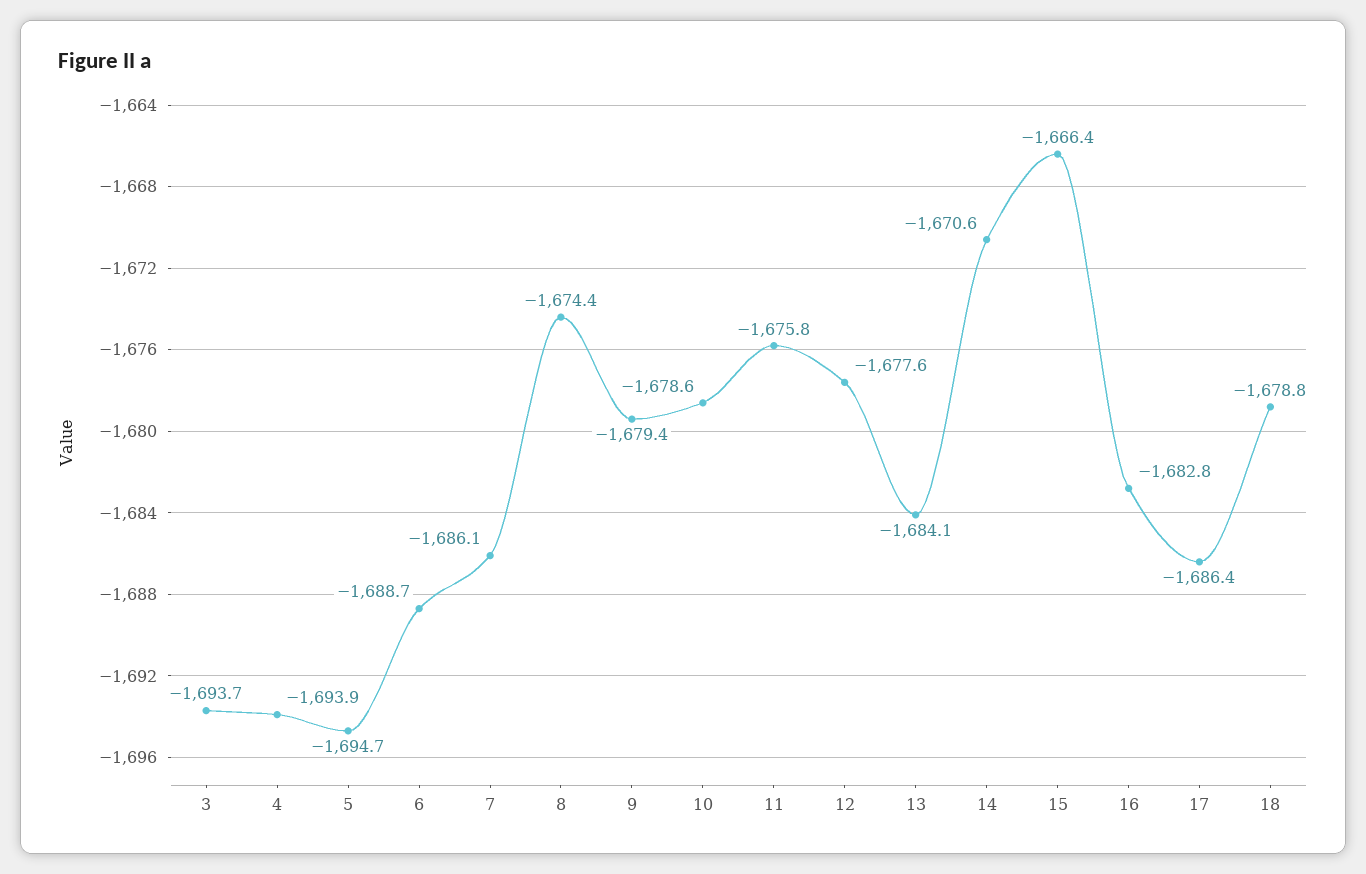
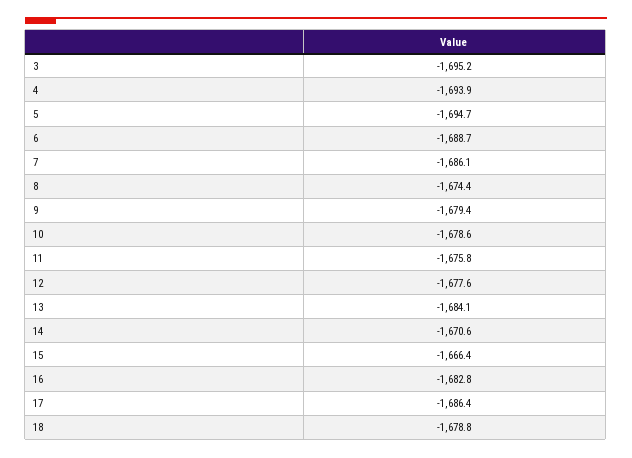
  {
-   "3": -1693.7,
+   "3": -1695.2,
    "4": -1693.9,
    "5": -1694.7,
    "6": -1688.7,
    "7": -1686.1,
    "8": -1674.4,
    "9": -1679.4,
    "10": -1678.6,
    "11": -1675.8,
    "12": -1677.6,
    "13": -1684.1,
    "14": -1670.6,
    "15": -1666.4,
    "16": -1682.8,
    "17": -1686.4,
    "18": -1678.8
  }

